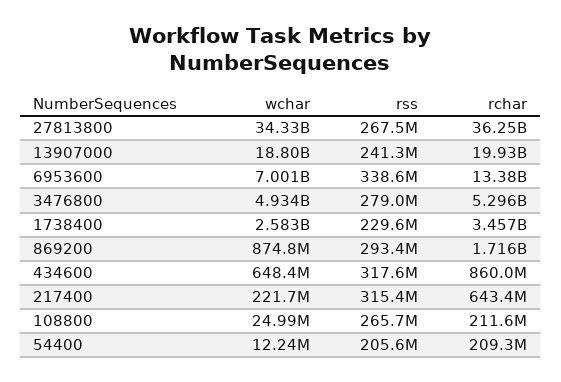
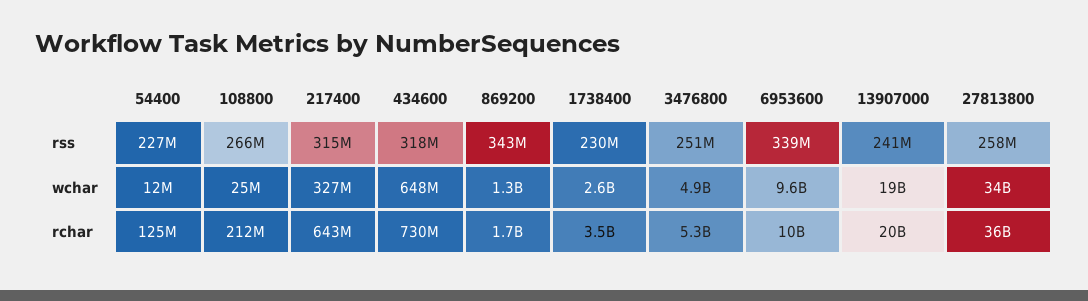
  {
    "wchar": {
      "27813800": 34330000000,
      "13907000": 18800000000,
-     "6953600": 7001000000,
+     "6953600": 9600000000,
      "3476800": 4934000000,
      "1738400": 2583000000,
-     "869200": 874800000,
+     "869200": 1300000000,
      "434600": 648400000,
-     "217400": 221700000,
+     "217400": 327000000,
      "108800": 24990000,
      "54400": 12240000
    },
    "rss": {
-     "27813800": 267500000,
+     "27813800": 258000000,
      "13907000": 241300000,
      "6953600": 338600000,
-     "3476800": 279000000,
+     "3476800": 251000000,
      "1738400": 229600000,
-     "869200": 293400000,
+     "869200": 343000000,
      "434600": 317600000,
      "217400": 315400000,
      "108800": 265700000,
-     "54400": 205600000
+     "54400": 227000000
    },
    "rchar": {
      "27813800": 36250000000,
      "13907000": 19930000000,
-     "6953600": 13380000000,
+     "6953600": 10000000000,
      "3476800": 5296000000,
      "1738400": 3457000000,
      "869200": 1716000000,
-     "434600": 860000000,
+     "434600": 730000000,
      "217400": 643400000,
      "108800": 211600000,
-     "54400": 209300000
+     "54400": 125000000
    }
  }

